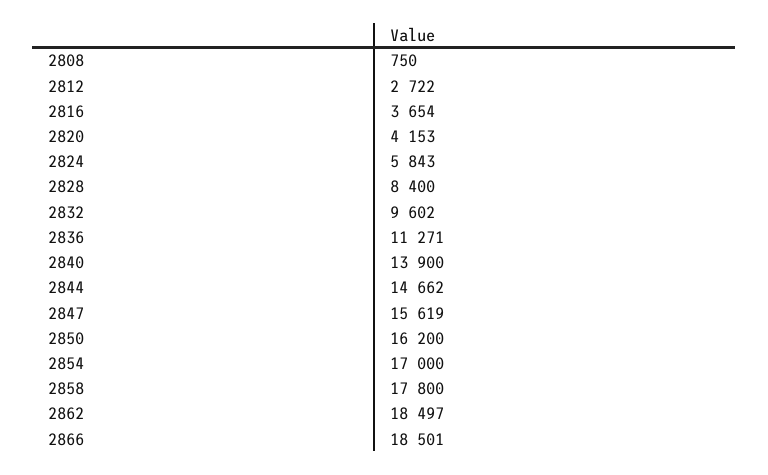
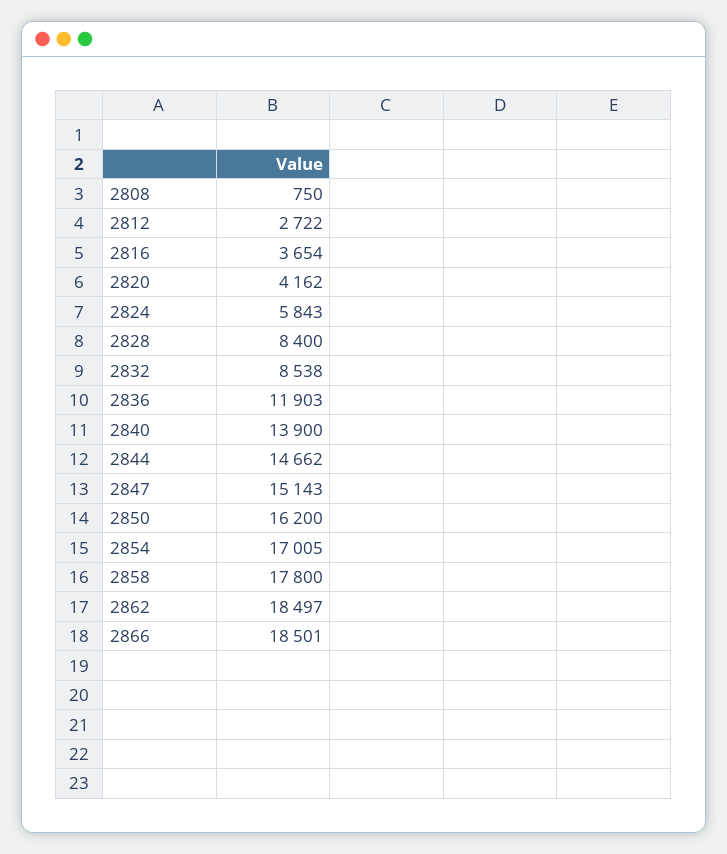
  {
    "2808": 750,
    "2812": 2722,
    "2816": 3654,
-   "2820": 4153,
+   "2820": 4162,
    "2824": 5843,
    "2828": 8400,
-   "2832": 9602,
+   "2832": 8538,
-   "2836": 11271,
+   "2836": 11903,
    "2840": 13900,
    "2844": 14662,
-   "2847": 15619,
+   "2847": 15143,
    "2850": 16200,
-   "2854": 17000,
+   "2854": 17005,
    "2858": 17800,
    "2862": 18497,
    "2866": 18501
  }

